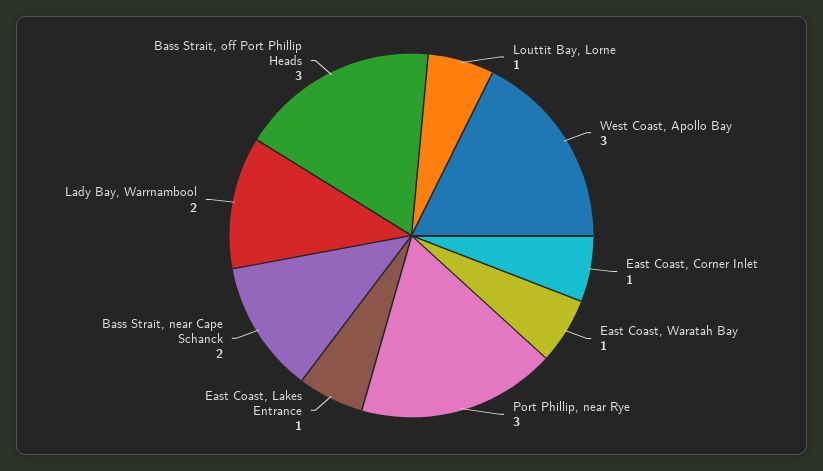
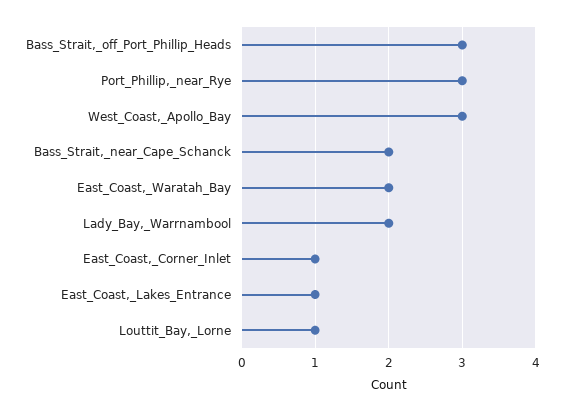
  {
    "Louttit Bay, Lorne": 1,
    "West Coast, Apollo Bay": 3,
    "East Coast, Corner Inlet": 1,
-   "East Coast, Waratah Bay": 1,
+   "East Coast, Waratah Bay": 2,
    "Port Phillip, near Rye": 3,
    "East Coast, Lakes Entrance": 1,
    "Bass Strait, near Cape Schanck": 2,
    "Lady Bay, Warrnambool": 2,
    "Bass Strait, off Port Phillip Heads": 3
  }

